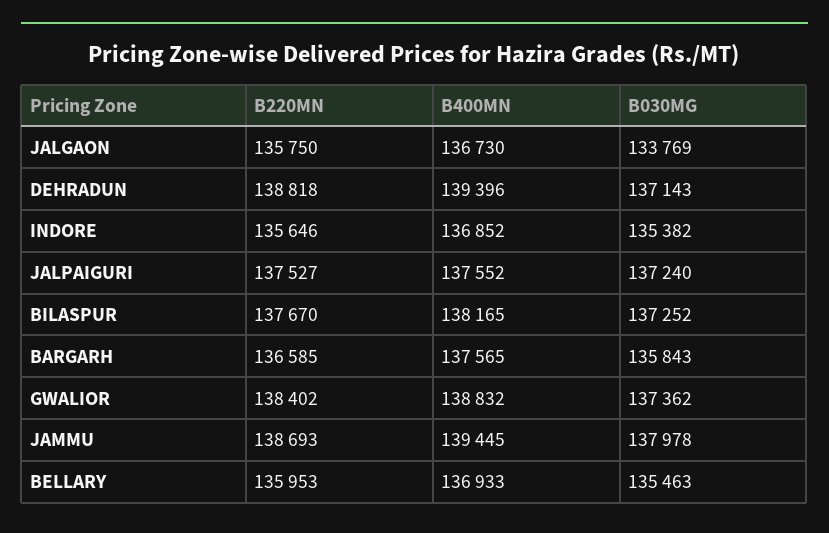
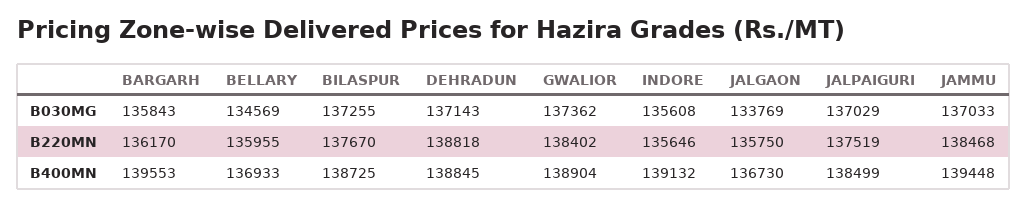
  {
    "B220MN": {
      "JALGAON": 135750,
      "DEHRADUN": 138818,
      "INDORE": 135646,
-     "JALPAIGURI": 137527,
+     "JALPAIGURI": 137519,
      "BILASPUR": 137670,
-     "BARGARH": 136585,
+     "BARGARH": 136170,
      "GWALIOR": 138402,
-     "JAMMU": 138693,
+     "JAMMU": 138468,
-     "BELLARY": 135953
+     "BELLARY": 135955
    },
    "B400MN": {
      "JALGAON": 136730,
-     "DEHRADUN": 139396,
+     "DEHRADUN": 138845,
-     "INDORE": 136852,
+     "INDORE": 139132,
-     "JALPAIGURI": 137552,
+     "JALPAIGURI": 138499,
-     "BILASPUR": 138165,
+     "BILASPUR": 138725,
-     "BARGARH": 137565,
+     "BARGARH": 139553,
-     "GWALIOR": 138832,
+     "GWALIOR": 138904,
-     "JAMMU": 139445,
+     "JAMMU": 139448,
      "BELLARY": 136933
    },
    "B030MG": {
      "JALGAON": 133769,
      "DEHRADUN": 137143,
-     "INDORE": 135382,
+     "INDORE": 135608,
-     "JALPAIGURI": 137240,
+     "JALPAIGURI": 137029,
-     "BILASPUR": 137252,
+     "BILASPUR": 137255,
      "BARGARH": 135843,
      "GWALIOR": 137362,
-     "JAMMU": 137978,
+     "JAMMU": 137033,
-     "BELLARY": 135463
+     "BELLARY": 134569
    }
  }

